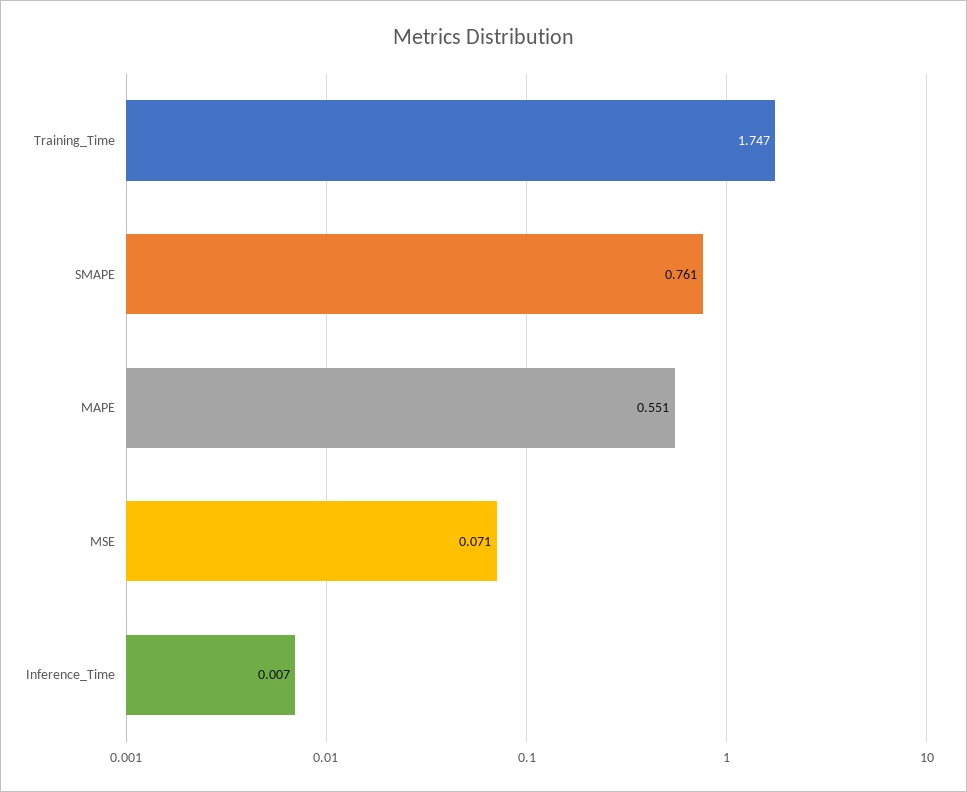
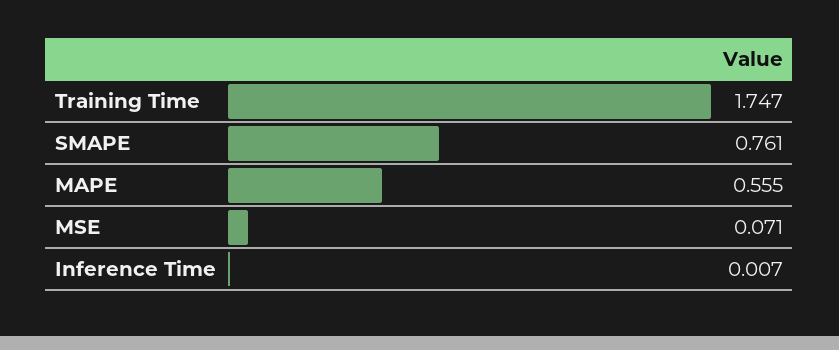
  {
    "Training_Time": 1.747,
    "SMAPE": 0.761,
-   "MAPE": 0.551,
+   "MAPE": 0.555,
    "MSE": 0.071,
    "Inference_Time": 0.007
  }

